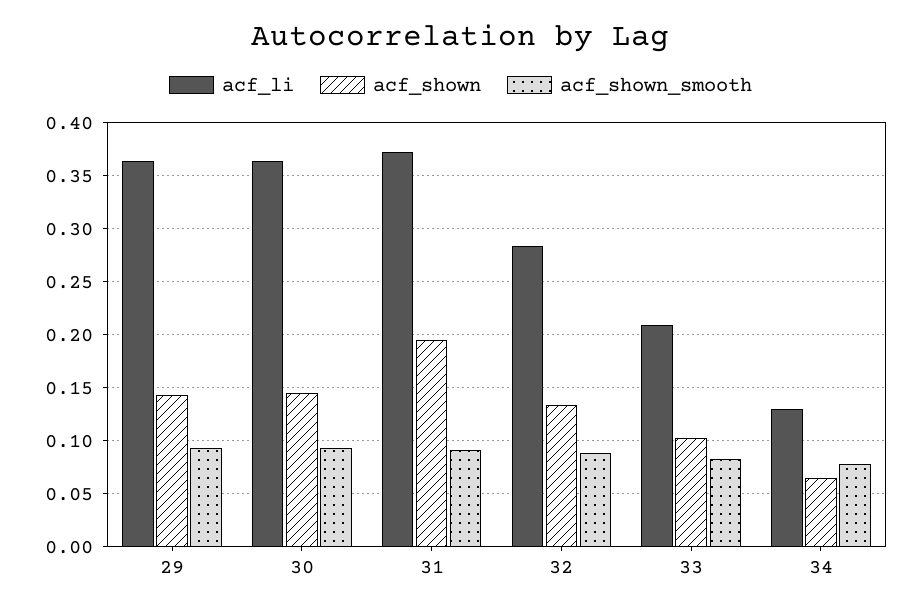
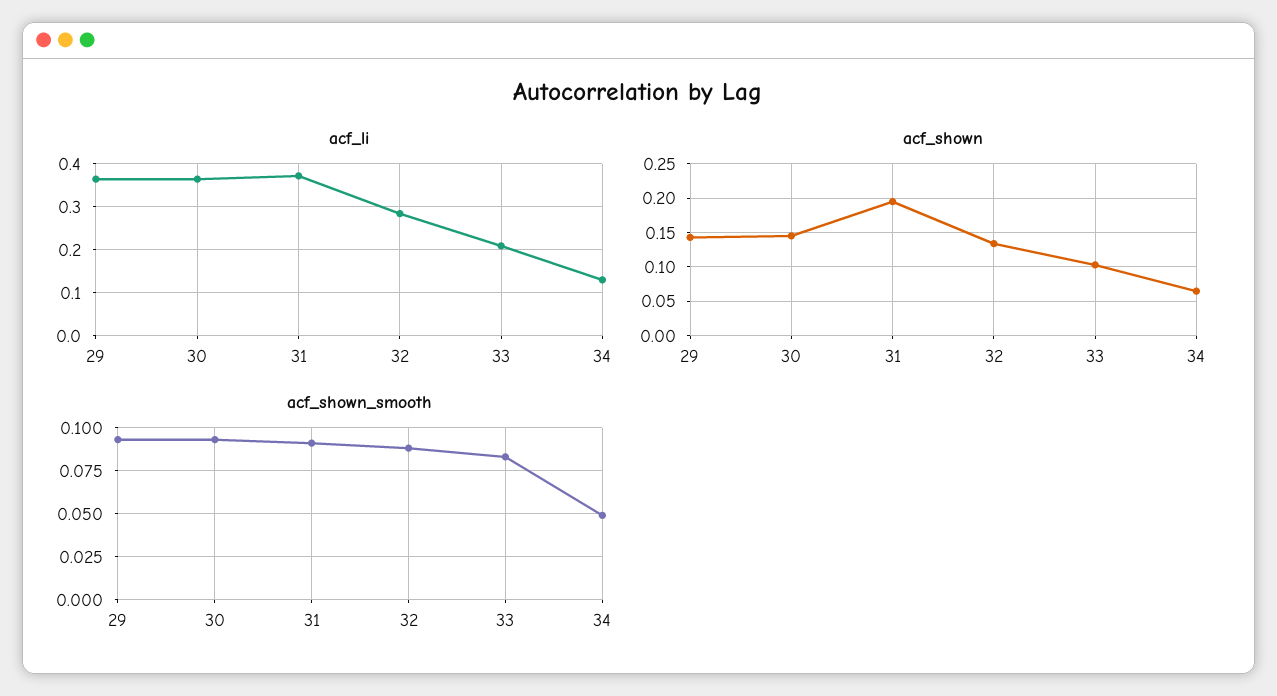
  {
    "acf_li": {
      "29": 0.36,
      "30": 0.36,
      "31": 0.37,
      "32": 0.28,
      "33": 0.21,
      "34": 0.13
    },
    "acf_shown": {
      "29": 0.14,
      "30": 0.15,
      "31": 0.2,
      "32": 0.13,
      "33": 0.1,
      "34": 0.07
    },
    "acf_shown_smooth": {
      "29": 0.095,
      "30": 0.095,
      "31": 0.09,
      "32": 0.09,
      "33": 0.085,
-     "34": 0.08
+     "34": 0.05
    }
  }

